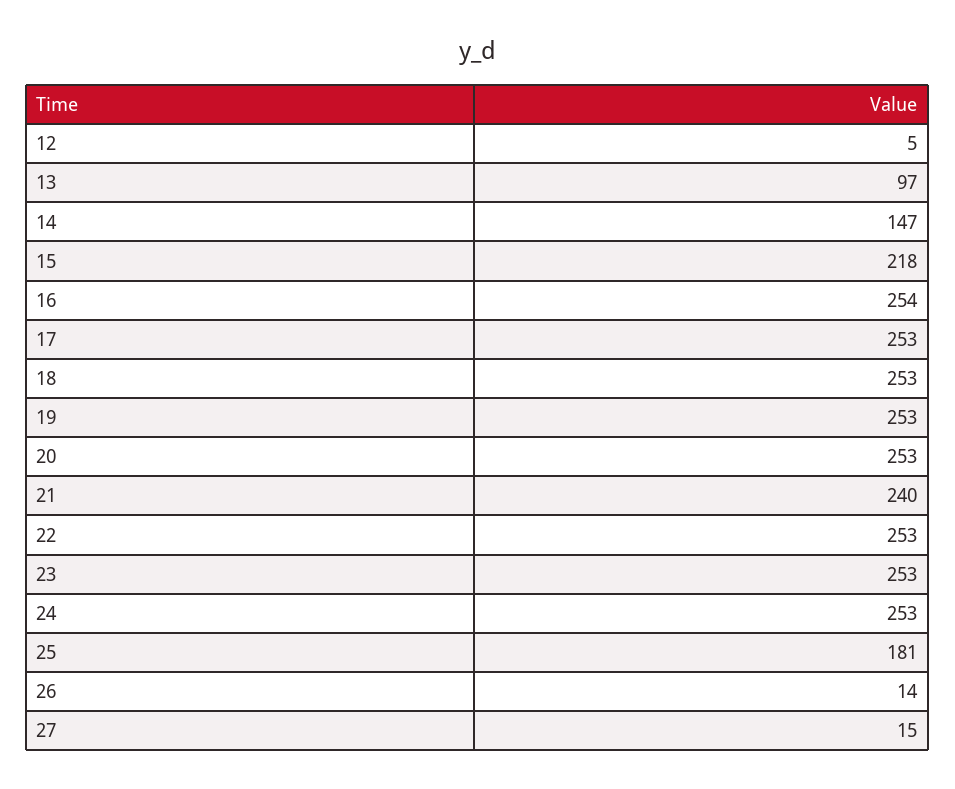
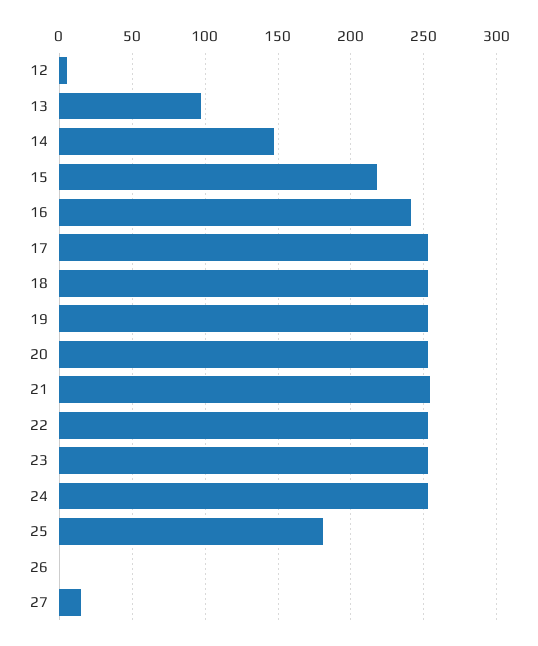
  {
    "12": 5,
    "13": 97,
    "14": 147,
    "15": 218,
-   "16": 254,
+   "16": 240,
    "17": 253,
    "18": 253,
    "19": 253,
    "20": 253,
-   "21": 240,
+   "21": 255,
    "22": 253,
    "23": 253,
    "24": 253,
    "25": 181,
-   "26": 14,
+   "26": 0,
    "27": 15
  }

